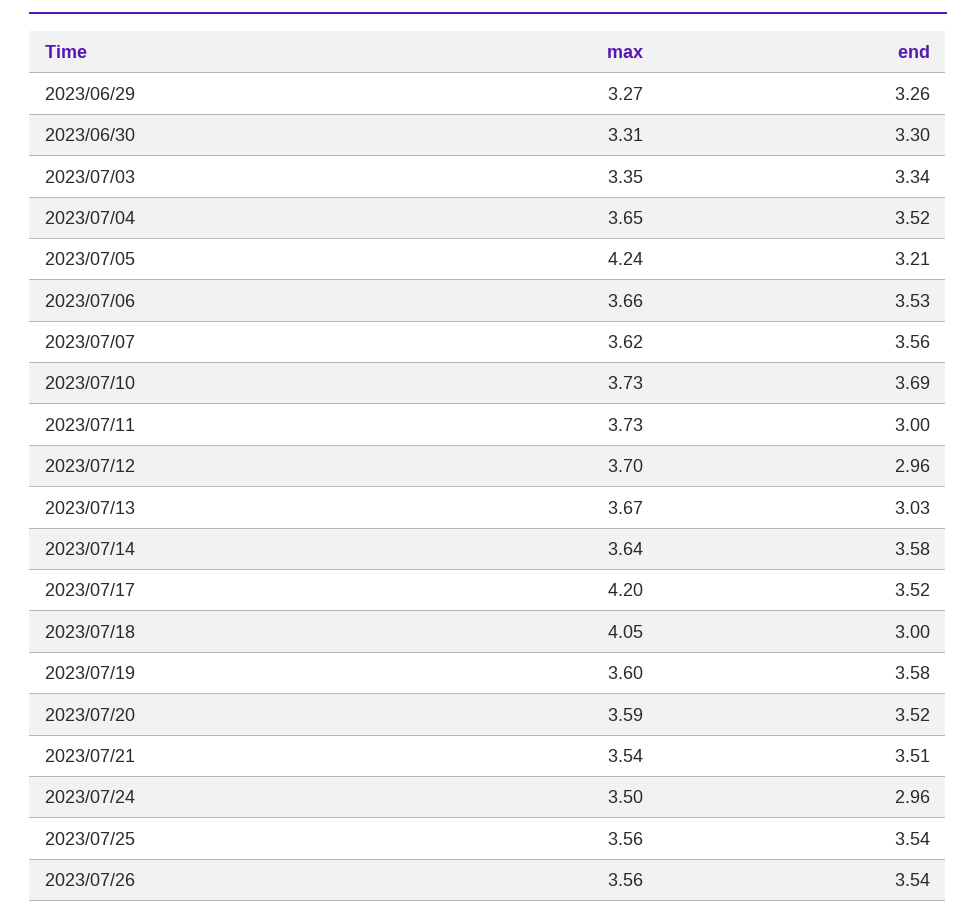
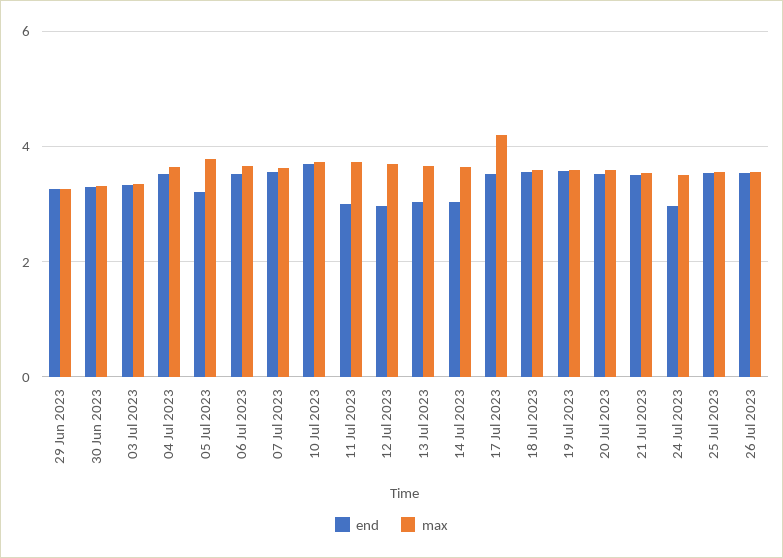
  {
    "max": {
      "2023/06/29": 3.27,
      "2023/06/30": 3.31,
      "2023/07/03": 3.35,
      "2023/07/04": 3.65,
-     "2023/07/05": 4.24,
+     "2023/07/05": 3.8,
      "2023/07/06": 3.66,
      "2023/07/07": 3.62,
      "2023/07/10": 3.73,
      "2023/07/11": 3.73,
      "2023/07/12": 3.7,
      "2023/07/13": 3.67,
      "2023/07/14": 3.64,
      "2023/07/17": 4.2,
-     "2023/07/18": 4.05,
+     "2023/07/18": 3.6,
      "2023/07/19": 3.6,
      "2023/07/20": 3.59,
      "2023/07/21": 3.54,
      "2023/07/24": 3.5,
      "2023/07/25": 3.56,
      "2023/07/26": 3.56
    },
    "end": {
      "2023/06/29": 3.26,
      "2023/06/30": 3.3,
      "2023/07/03": 3.34,
      "2023/07/04": 3.52,
      "2023/07/05": 3.21,
      "2023/07/06": 3.53,
      "2023/07/07": 3.56,
      "2023/07/10": 3.69,
      "2023/07/11": 3,
      "2023/07/12": 2.96,
      "2023/07/13": 3.03,
-     "2023/07/14": 3.58,
+     "2023/07/14": 3,
      "2023/07/17": 3.52,
-     "2023/07/18": 3,
+     "2023/07/18": 3.6,
      "2023/07/19": 3.58,
      "2023/07/20": 3.52,
      "2023/07/21": 3.51,
      "2023/07/24": 2.96,
      "2023/07/25": 3.54,
      "2023/07/26": 3.54
    }
  }

